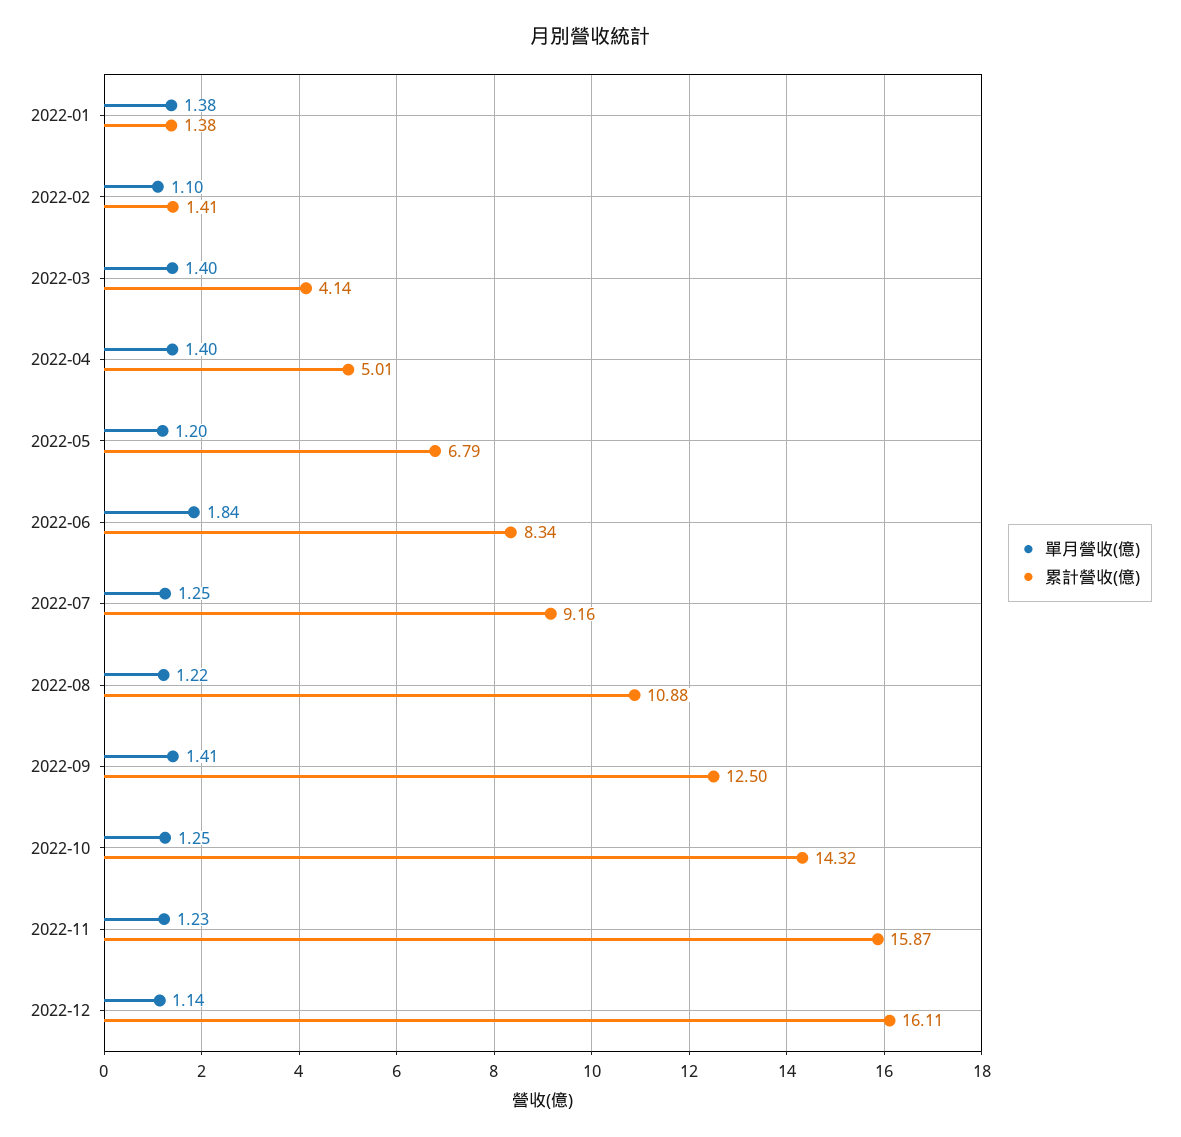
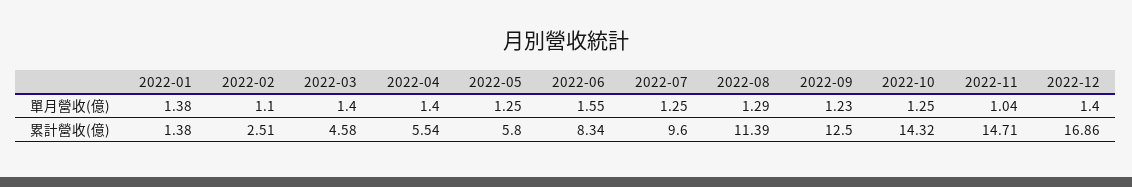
  {
    "單月營收(億)": {
      "2022-01": 1.38,
      "2022-02": 1.1,
      "2022-03": 1.4,
      "2022-04": 1.4,
-     "2022-05": 1.2,
+     "2022-05": 1.25,
-     "2022-06": 1.84,
+     "2022-06": 1.55,
      "2022-07": 1.25,
-     "2022-08": 1.22,
+     "2022-08": 1.29,
-     "2022-09": 1.41,
+     "2022-09": 1.23,
      "2022-10": 1.25,
-     "2022-11": 1.23,
+     "2022-11": 1.04,
-     "2022-12": 1.14
+     "2022-12": 1.4
    },
    "累計營收(億)": {
      "2022-01": 1.38,
-     "2022-02": 1.41,
+     "2022-02": 2.51,
-     "2022-03": 4.14,
+     "2022-03": 4.58,
-     "2022-04": 5.01,
+     "2022-04": 5.54,
-     "2022-05": 6.79,
+     "2022-05": 5.8,
      "2022-06": 8.34,
-     "2022-07": 9.16,
+     "2022-07": 9.6,
-     "2022-08": 10.88,
+     "2022-08": 11.39,
      "2022-09": 12.5,
      "2022-10": 14.32,
-     "2022-11": 15.87,
+     "2022-11": 14.71,
-     "2022-12": 16.11
+     "2022-12": 16.86
    }
  }

